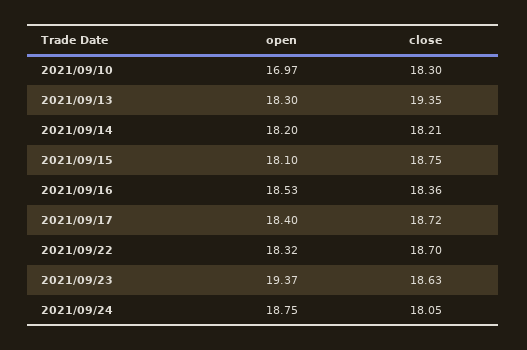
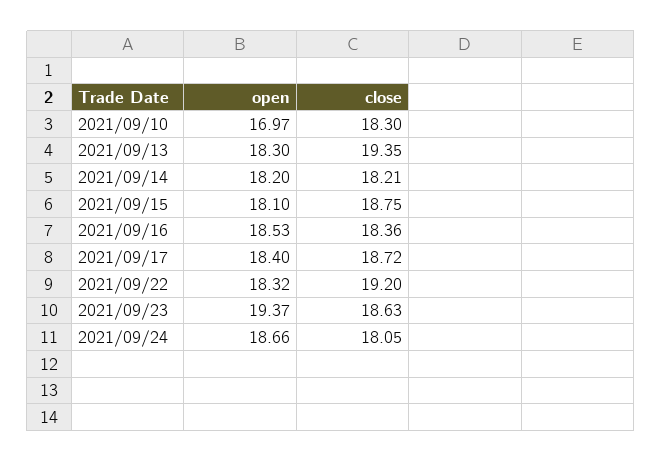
  {
    "open": {
      "2021/09/10": 16.97,
      "2021/09/13": 18.3,
      "2021/09/14": 18.2,
      "2021/09/15": 18.1,
      "2021/09/16": 18.53,
      "2021/09/17": 18.4,
      "2021/09/22": 18.32,
      "2021/09/23": 19.37,
-     "2021/09/24": 18.75
+     "2021/09/24": 18.66
    },
    "close": {
      "2021/09/10": 18.3,
      "2021/09/13": 19.35,
      "2021/09/14": 18.21,
      "2021/09/15": 18.75,
      "2021/09/16": 18.36,
      "2021/09/17": 18.72,
-     "2021/09/22": 18.7,
+     "2021/09/22": 19.2,
      "2021/09/23": 18.63,
      "2021/09/24": 18.05
    }
  }

